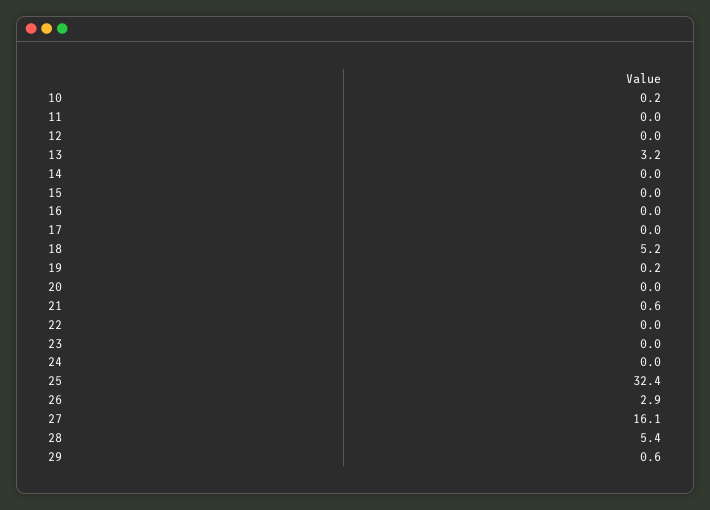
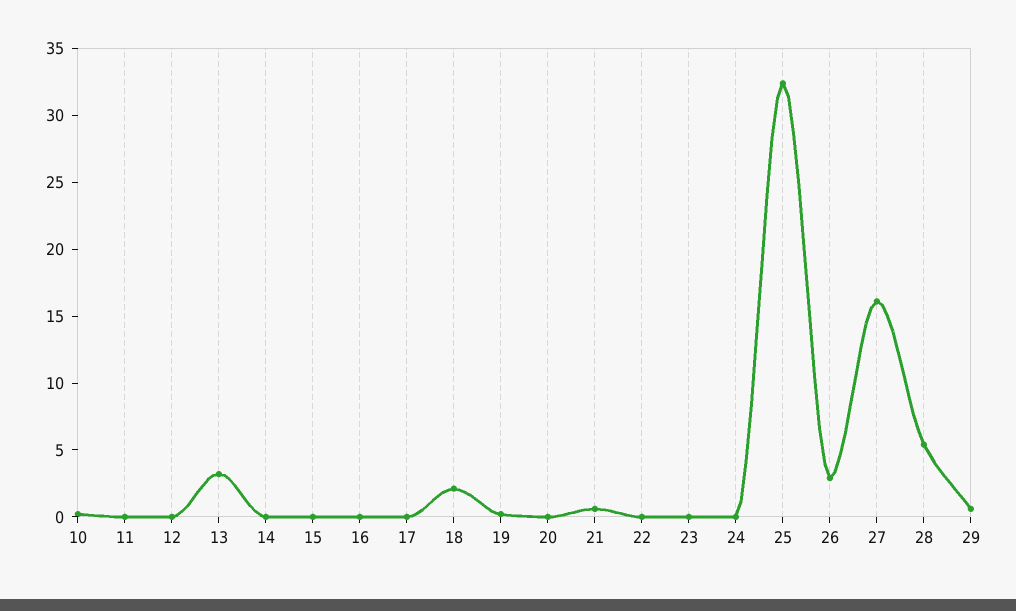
  {
    "10": 0.2,
    "11": 0,
    "12": 0,
    "13": 3.2,
    "14": 0,
    "15": 0,
    "16": 0,
    "17": 0,
-   "18": 5.2,
+   "18": 2,
    "19": 0.2,
    "20": 0,
    "21": 0.6,
    "22": 0,
    "23": 0,
    "24": 0,
    "25": 32.4,
    "26": 2.9,
    "27": 16.1,
    "28": 5.4,
    "29": 0.6
  }

